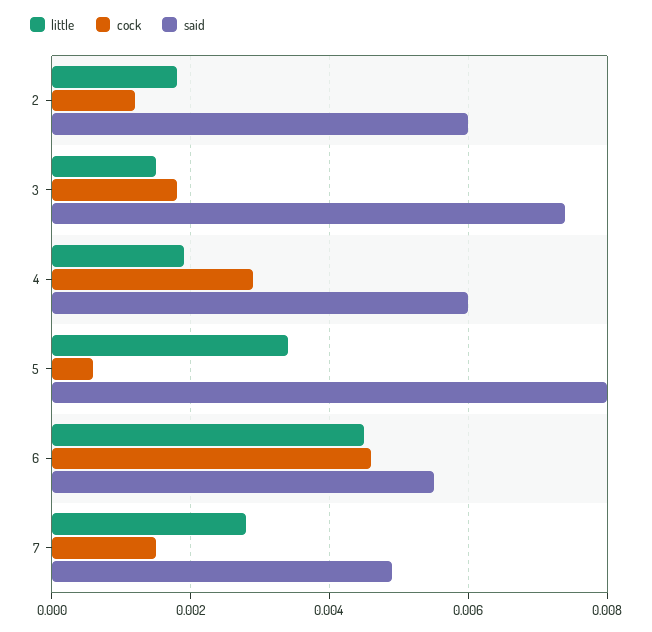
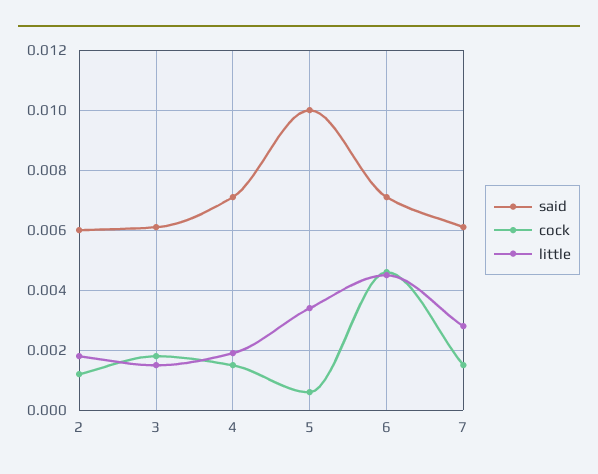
  {
    "little": {
      "2": 0.002,
      "3": 0.0015,
      "4": 0.002,
      "5": 0.0035,
      "6": 0.0045,
      "7": 0.003
    },
    "cock": {
      "2": 0.001,
      "3": 0.002,
-     "4": 0.003,
+     "4": 0.0015,
      "5": 0.0005,
      "6": 0.0045,
      "7": 0.0015
    },
    "said": {
      "2": 0.006,
-     "3": 0.0075,
+     "3": 0.006,
-     "4": 0.006,
+     "4": 0.007,
-     "5": 0.008,
+     "5": 0.01,
-     "6": 0.0055,
+     "6": 0.007,
-     "7": 0.005
+     "7": 0.006
    }
  }

